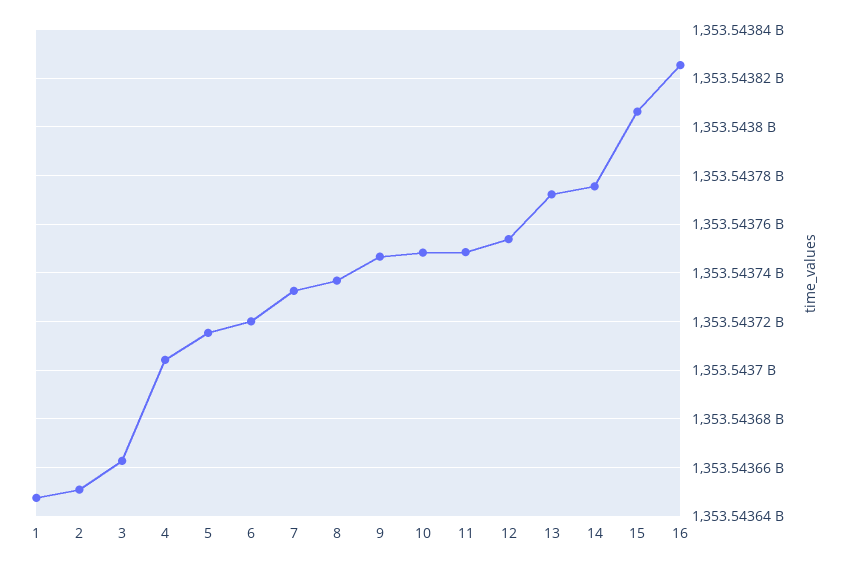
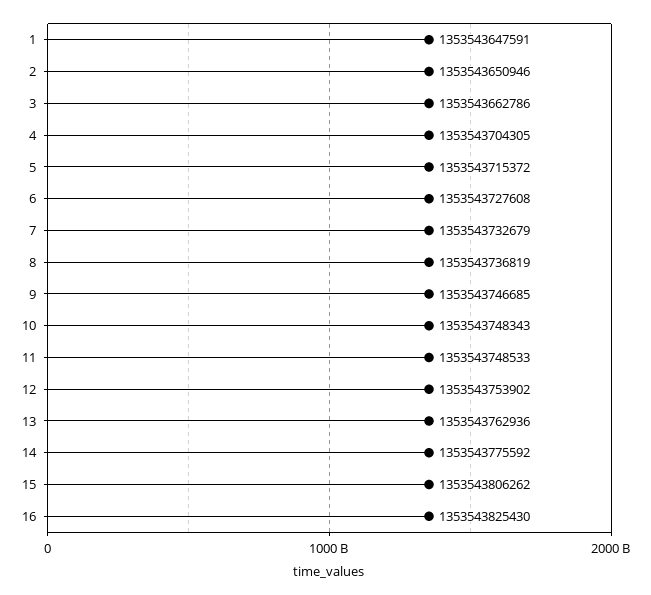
  {
    "1": 1353543647591,
    "2": 1353543650946,
    "3": 1353543662786,
    "4": 1353543704305,
    "5": 1353543715372,
-   "6": 1353543720000,
+   "6": 1353543727608,
    "7": 1353543732679,
    "8": 1353543736819,
    "9": 1353543746685,
    "10": 1353543748343,
    "11": 1353543748533,
    "12": 1353543753902,
-   "13": 1353543772500,
+   "13": 1353543762936,
    "14": 1353543775592,
    "15": 1353543806262,
    "16": 1353543825430
  }

